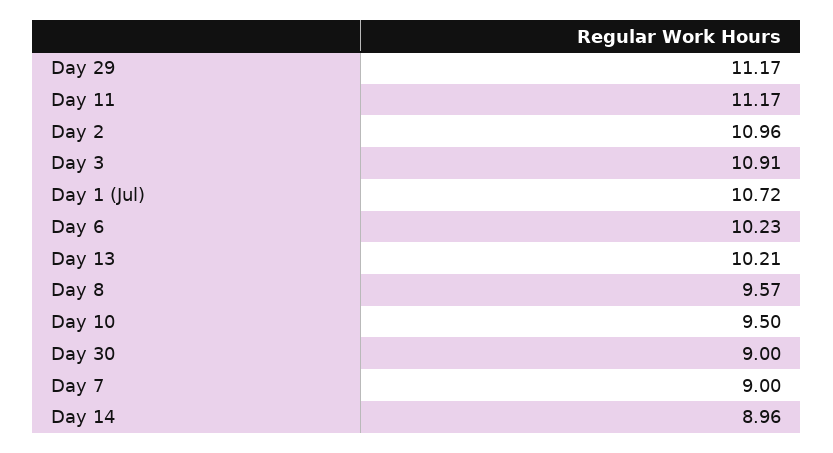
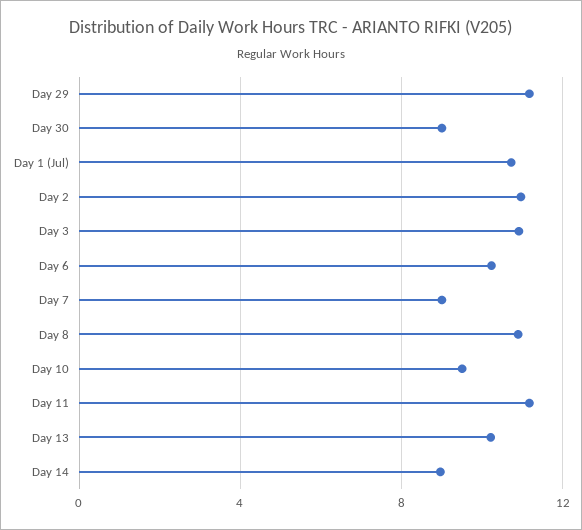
  {
    "Day 29": 11.17,
    "Day 11": 11.17,
    "Day 2": 10.96,
    "Day 3": 10.91,
    "Day 1 (Jul)": 10.72,
    "Day 6": 10.23,
    "Day 13": 10.21,
-   "Day 8": 9.57,
+   "Day 8": 11,
    "Day 10": 9.5,
    "Day 30": 9,
    "Day 7": 9,
    "Day 14": 8.96
  }

